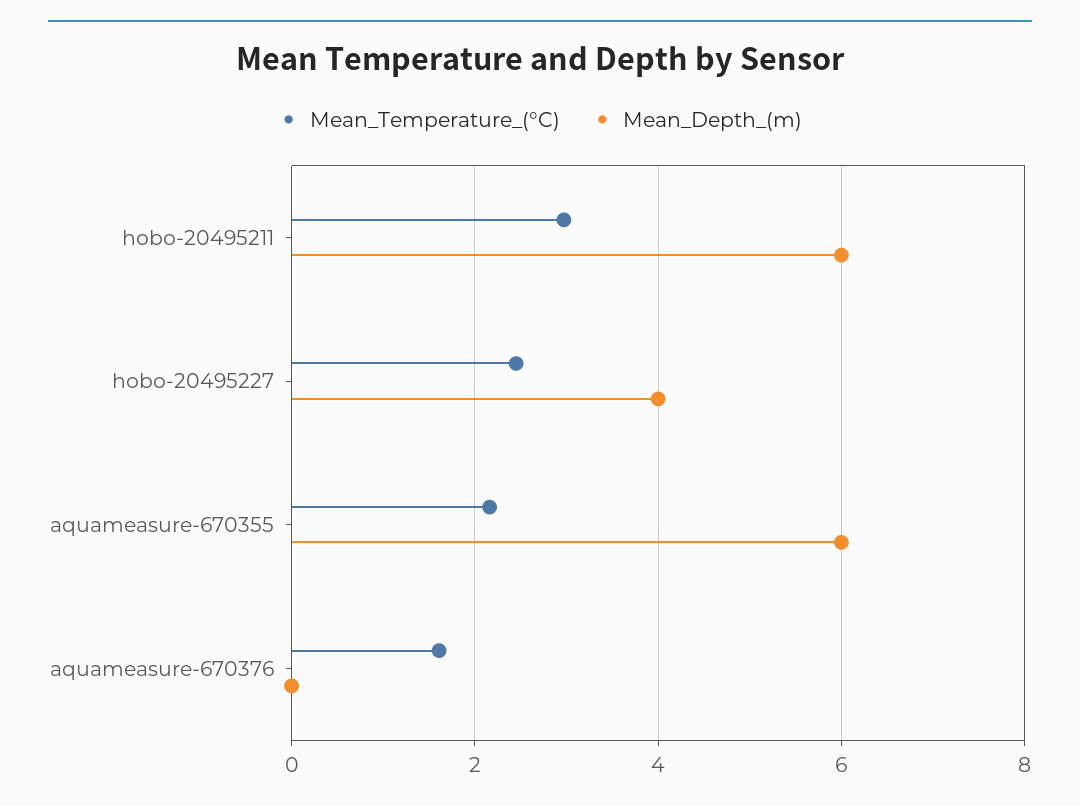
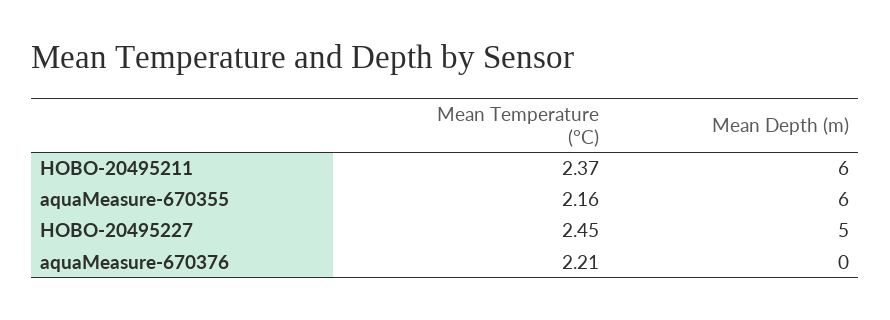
  {
    "Mean_Temperature_(°C)": {
-     "hobo-20495211": 3,
+     "hobo-20495211": 2.37,
      "hobo-20495227": 2.45,
      "aquameasure-670355": 2.16,
-     "aquameasure-670376": 1.6
+     "aquameasure-670376": 2.21
    },
    "Mean_Depth_(m)": {
      "hobo-20495211": 6,
-     "hobo-20495227": 4,
+     "hobo-20495227": 5,
      "aquameasure-670355": 6,
      "aquameasure-670376": 0
    }
  }

